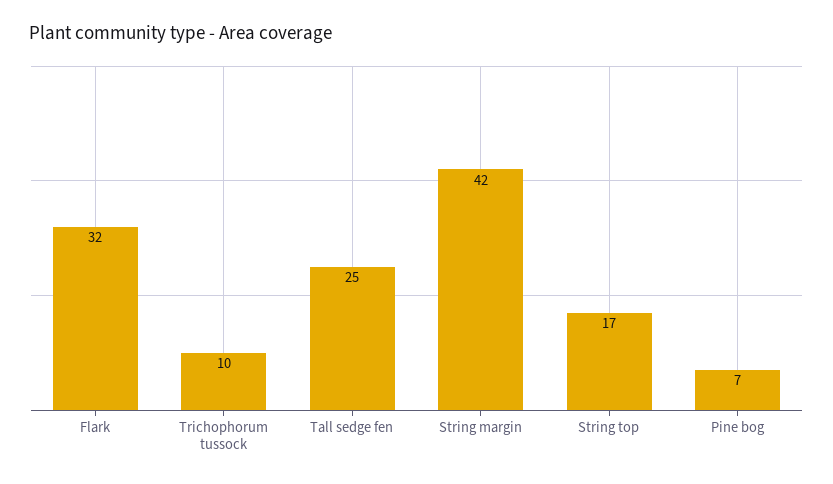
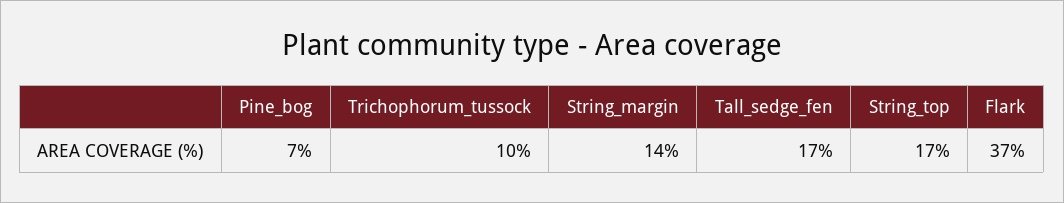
  {
-   "Flark": 32,
+   "Flark": 37,
    "Trichophorum tussock": 10,
-   "Tall sedge fen": 25,
+   "Tall sedge fen": 17,
-   "String margin": 42,
+   "String margin": 14,
    "String top": 17,
    "Pine bog": 7
  }

